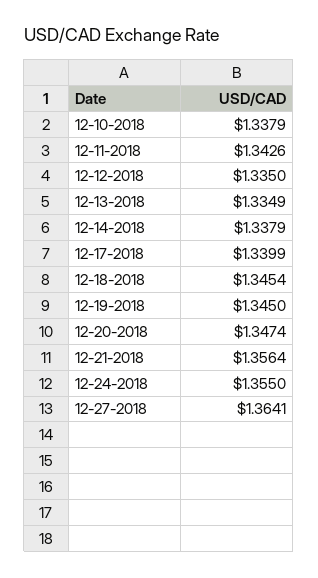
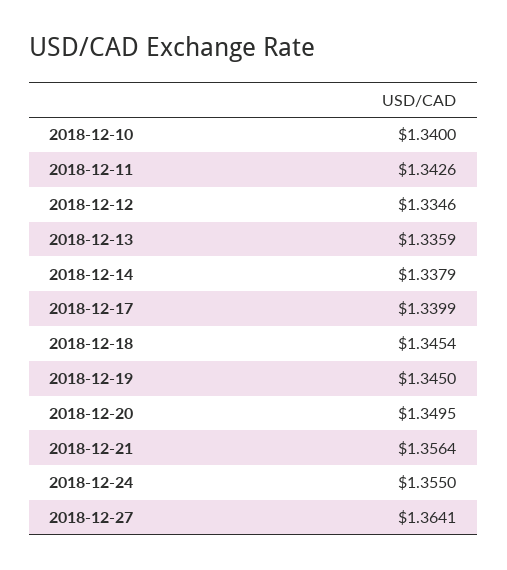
  {
-   "12-10-2018": 1.3379,
+   "12-10-2018": 1.34,
    "12-11-2018": 1.3426,
-   "12-12-2018": 1.335,
+   "12-12-2018": 1.3346,
-   "12-13-2018": 1.3349,
+   "12-13-2018": 1.3359,
    "12-14-2018": 1.3379,
    "12-17-2018": 1.3399,
    "12-18-2018": 1.3454,
    "12-19-2018": 1.345,
-   "12-20-2018": 1.3474,
+   "12-20-2018": 1.3495,
    "12-21-2018": 1.3564,
    "12-24-2018": 1.355,
    "12-27-2018": 1.3641
  }

